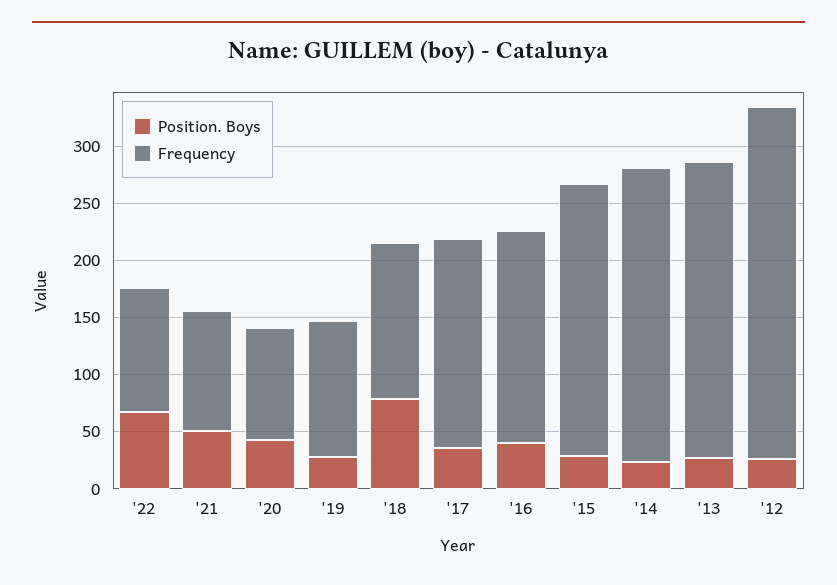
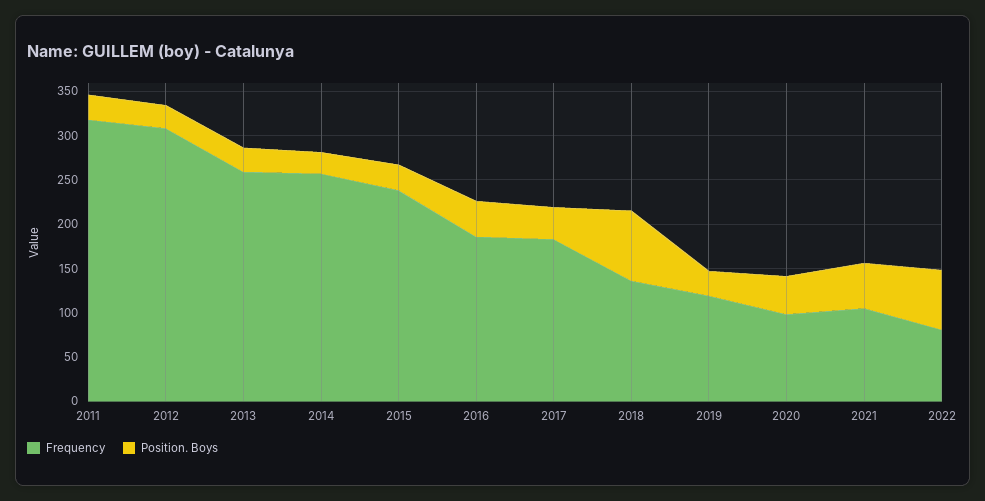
  {
    "Position. Boys": {
      "'22": 70,
      "'21": 50,
      "'20": 40,
      "'19": 30,
      "'18": 80,
      "'17": 40,
      "'16": 40,
      "'15": 30,
      "'14": 20,
      "'13": 30,
-     "'12": 30
+     "'12": 30,
+     "2011": 30
    },
    "Frequency": {
-     "'22": 110,
+     "'22": 80,
      "'21": 110,
      "'20": 100,
      "'19": 120,
      "'18": 140,
      "'17": 180,
      "'16": 190,
      "'15": 240,
      "'14": 260,
      "'13": 260,
-     "'12": 310
+     "'12": 310,
+     "2011": 320
    }
  }

